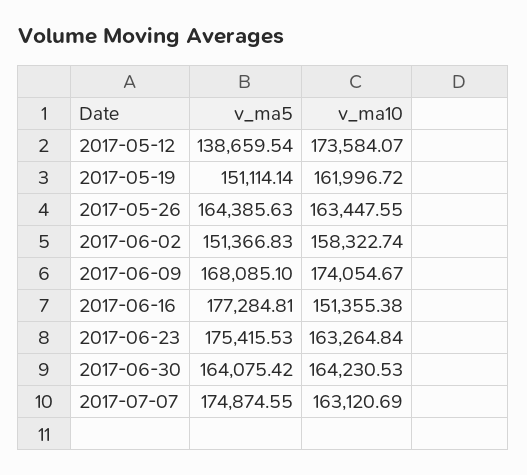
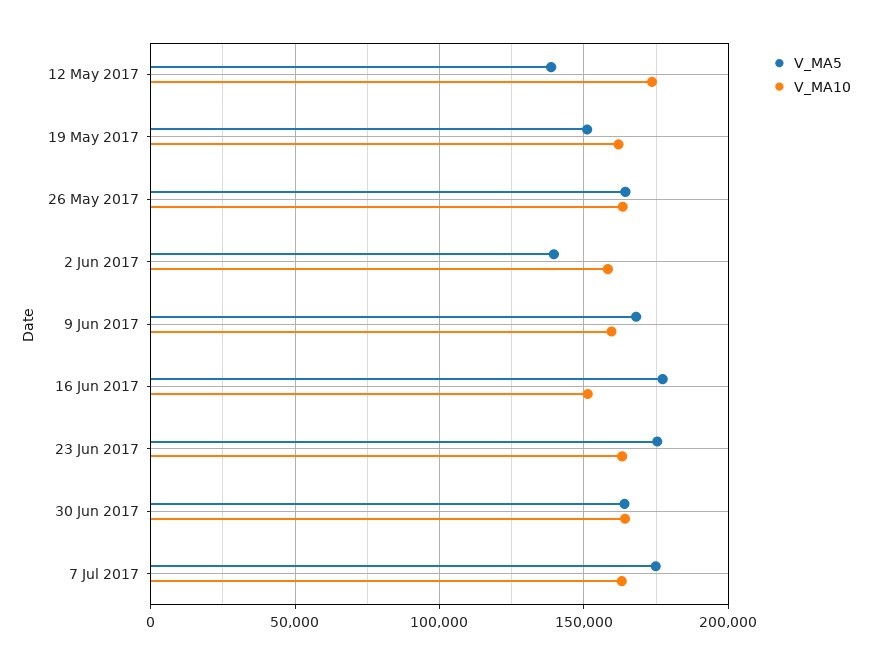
  {
    "v_ma5": {
      "2017-05-12": 138659.54,
      "2017-05-19": 151114.14,
      "2017-05-26": 164385.63,
-     "2017-06-02": 151366.83,
+     "2017-06-02": 140000,
      "2017-06-09": 168085.1,
      "2017-06-16": 177284.81,
      "2017-06-23": 175415.53,
      "2017-06-30": 164075.42,
      "2017-07-07": 174874.55
    },
    "v_ma10": {
      "2017-05-12": 173584.07,
      "2017-05-19": 161996.72,
      "2017-05-26": 163447.55,
      "2017-06-02": 158322.74,
-     "2017-06-09": 174054.67,
+     "2017-06-09": 160000,
      "2017-06-16": 151355.38,
      "2017-06-23": 163264.84,
      "2017-06-30": 164230.53,
      "2017-07-07": 163120.69
    }
  }

